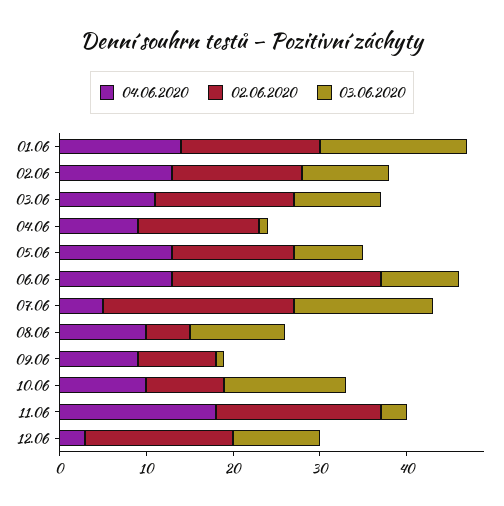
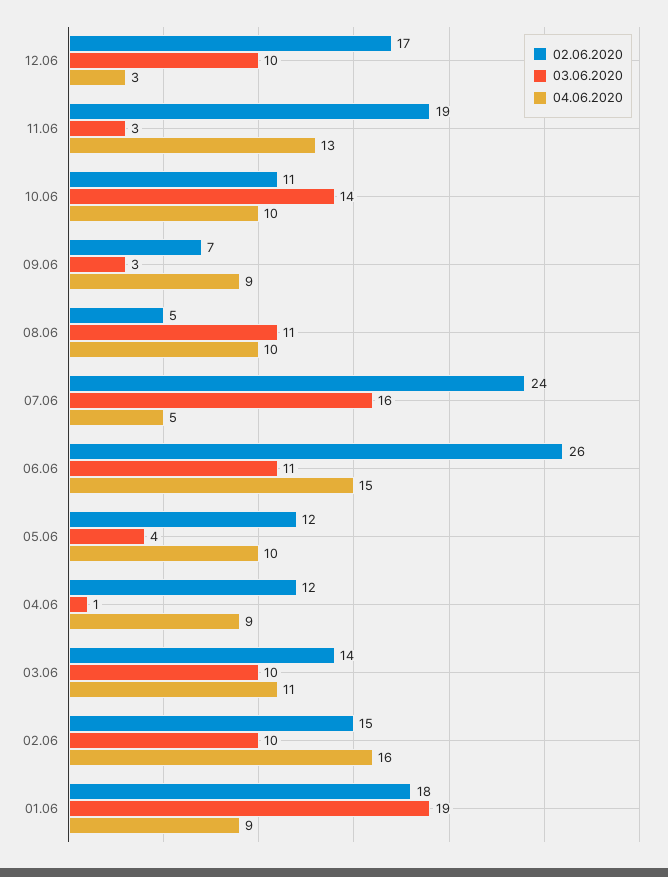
  {
    "04.06.2020": {
-     "01.06": 14,
+     "01.06": 9,
-     "02.06": 13,
+     "02.06": 16,
      "03.06": 11,
      "04.06": 9,
-     "05.06": 13,
+     "05.06": 10,
-     "06.06": 13,
+     "06.06": 15,
      "07.06": 5,
      "08.06": 10,
      "09.06": 9,
      "10.06": 10,
-     "11.06": 18,
+     "11.06": 13,
      "12.06": 3
    },
    "02.06.2020": {
-     "01.06": 16,
+     "01.06": 18,
      "02.06": 15,
-     "03.06": 16,
+     "03.06": 14,
-     "04.06": 14,
+     "04.06": 12,
-     "05.06": 14,
+     "05.06": 12,
-     "06.06": 24,
+     "06.06": 26,
-     "07.06": 22,
+     "07.06": 24,
      "08.06": 5,
-     "09.06": 9,
+     "09.06": 7,
-     "10.06": 9,
+     "10.06": 11,
      "11.06": 19,
      "12.06": 17
    },
    "03.06.2020": {
-     "01.06": 17,
+     "01.06": 19,
      "02.06": 10,
      "03.06": 10,
      "04.06": 1,
-     "05.06": 8,
+     "05.06": 4,
-     "06.06": 9,
+     "06.06": 11,
      "07.06": 16,
      "08.06": 11,
-     "09.06": 1,
+     "09.06": 3,
      "10.06": 14,
      "11.06": 3,
      "12.06": 10
    }
  }

